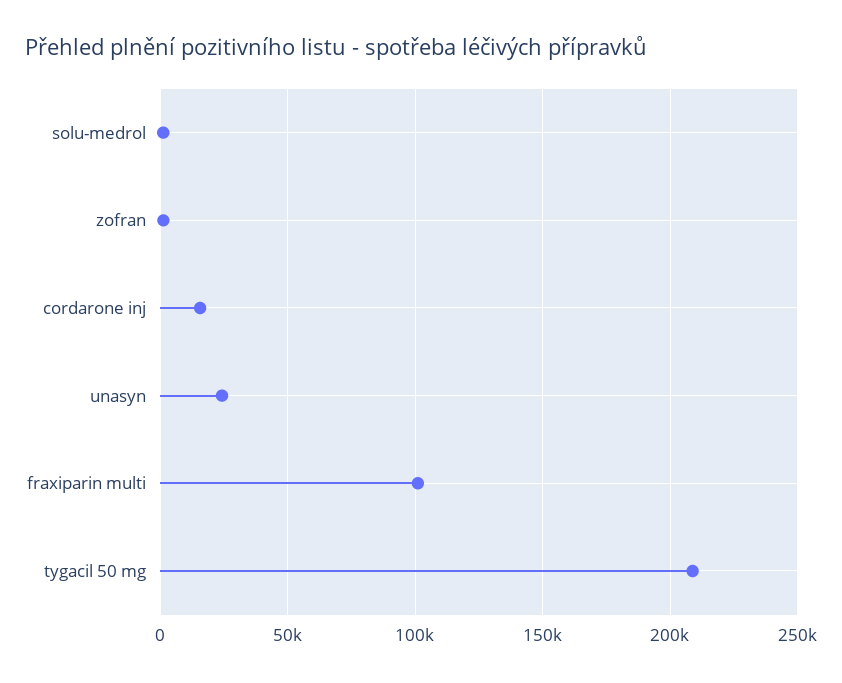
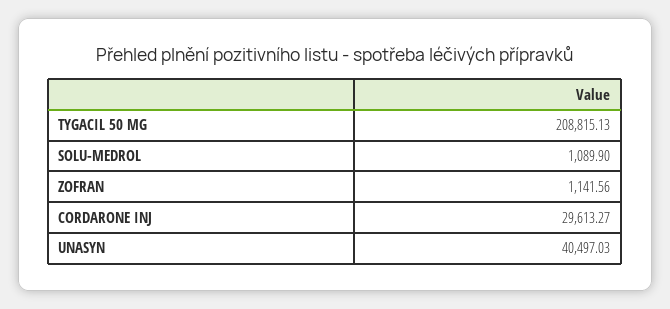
  {
    "solu-medrol": 1089.9,
    "zofran": 1141.56,
-   "cordarone inj": 15000,
+   "cordarone inj": 29613.27,
-   "unasyn": 25000,
+   "unasyn": 40497.03,
-   "fraxiparin multi": 100000,
    "tygacil 50 mg": 208815.13
  }

